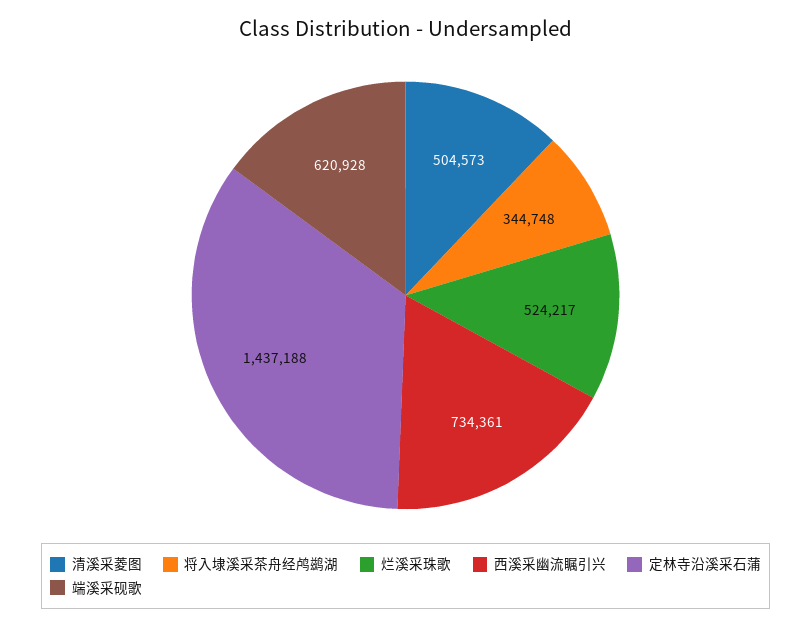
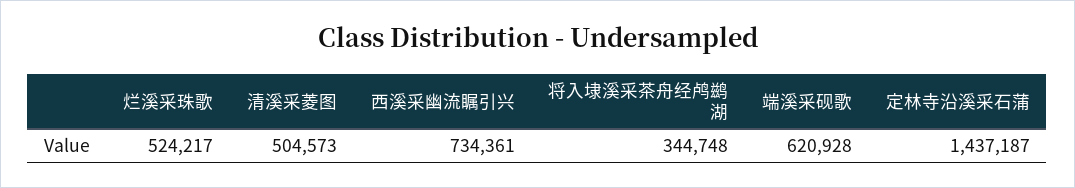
  {
    "清溪采菱图": 504573,
    "将入埭溪采茶舟经鸬鹚湖": 344748,
    "烂溪采珠歌": 524217,
    "西溪采幽流瞩引兴": 734361,
-   "定林寺沿溪采石蒲": 1437188,
+   "定林寺沿溪采石蒲": 1437187,
    "端溪采砚歌": 620928
  }

